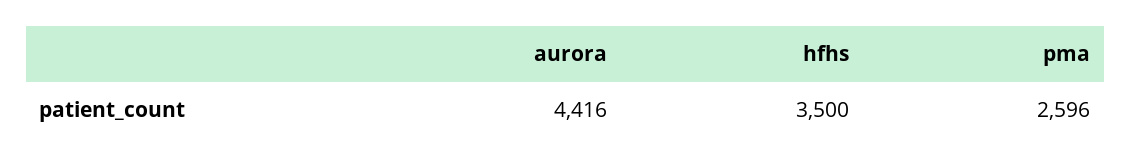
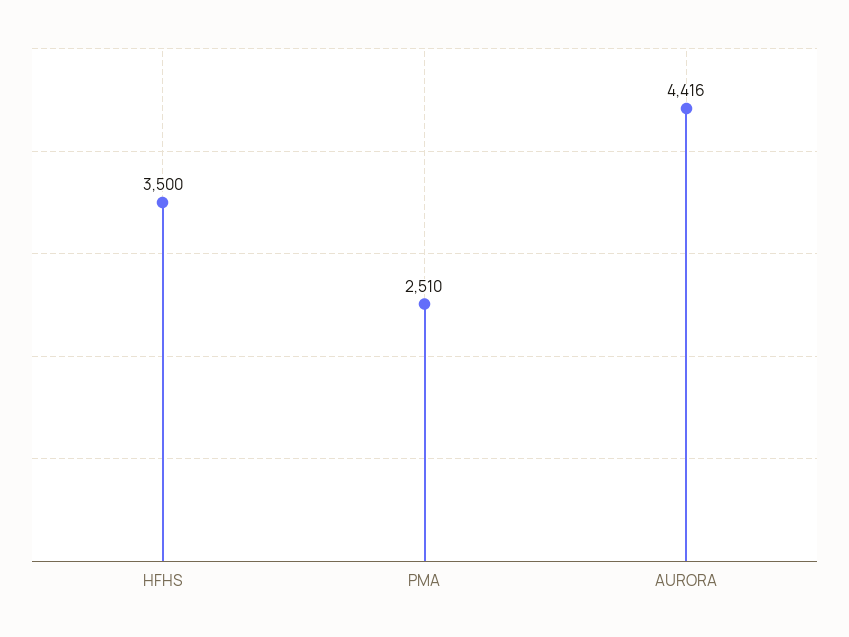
  {
    "aurora": 4416,
    "hfhs": 3500,
-   "pma": 2596
+   "pma": 2510
  }

